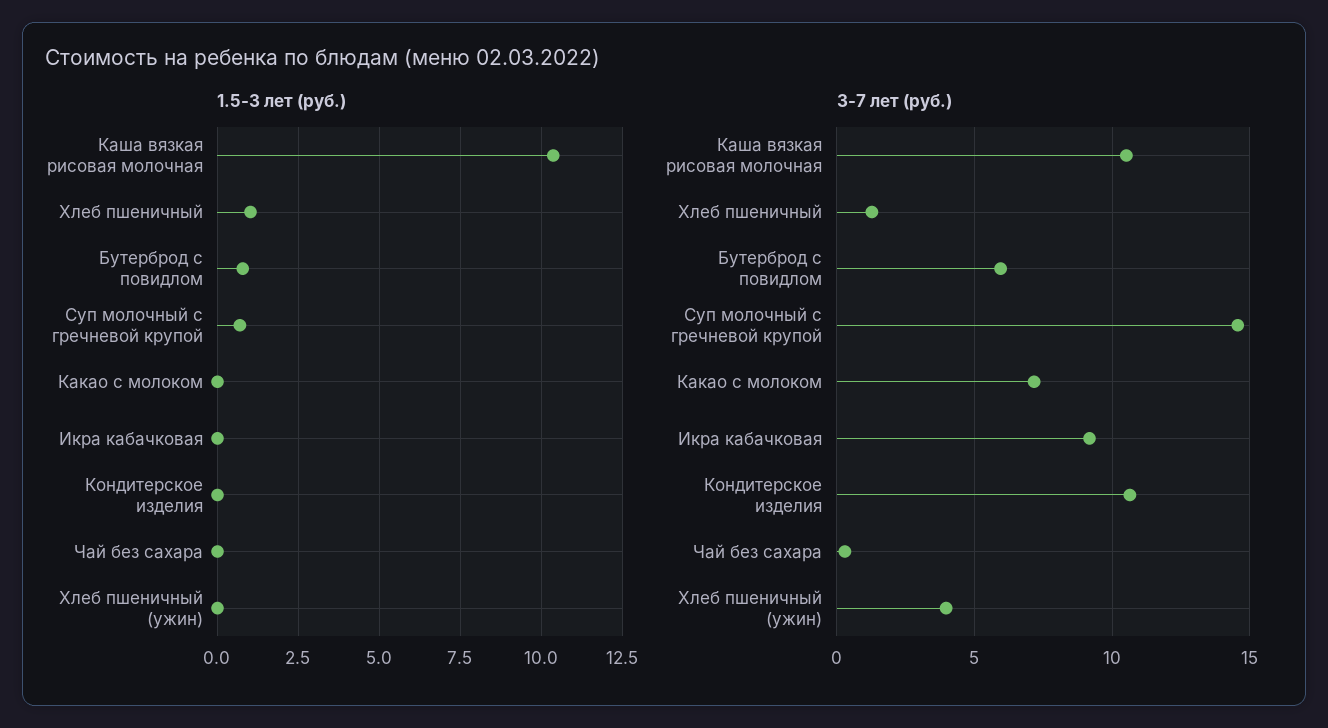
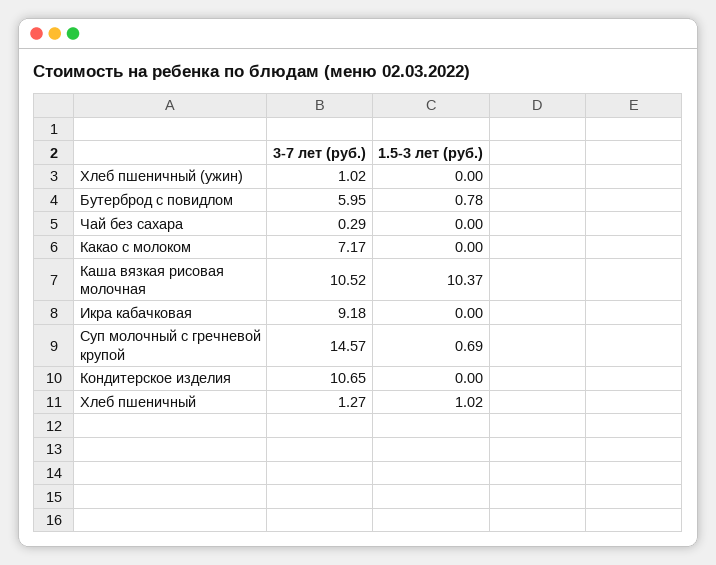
  {
    "1.5-3 лет (руб.)": {
      "Каша вязкая рисовая молочная": 10.37,
      "Хлеб пшеничный": 1.02,
      "Бутерброд с повидлом": 0.78,
      "Суп молочный с гречневой крупой": 0.69,
      "Какао с молоком": 0,
      "Икра кабачковая": 0,
      "Кондитерское изделия": 0,
      "Чай без сахара": 0,
      "Хлеб пшеничный (ужин)": 0
    },
    "3-7 лет (руб.)": {
      "Каша вязкая рисовая молочная": 10.52,
      "Хлеб пшеничный": 1.27,
      "Бутерброд с повидлом": 5.95,
      "Суп молочный с гречневой крупой": 14.57,
      "Какао с молоком": 7.17,
      "Икра кабачковая": 9.18,
      "Кондитерское изделия": 10.65,
      "Чай без сахара": 0.29,
-     "Хлеб пшеничный (ужин)": 4
+     "Хлеб пшеничный (ужин)": 1.02
    }
  }

